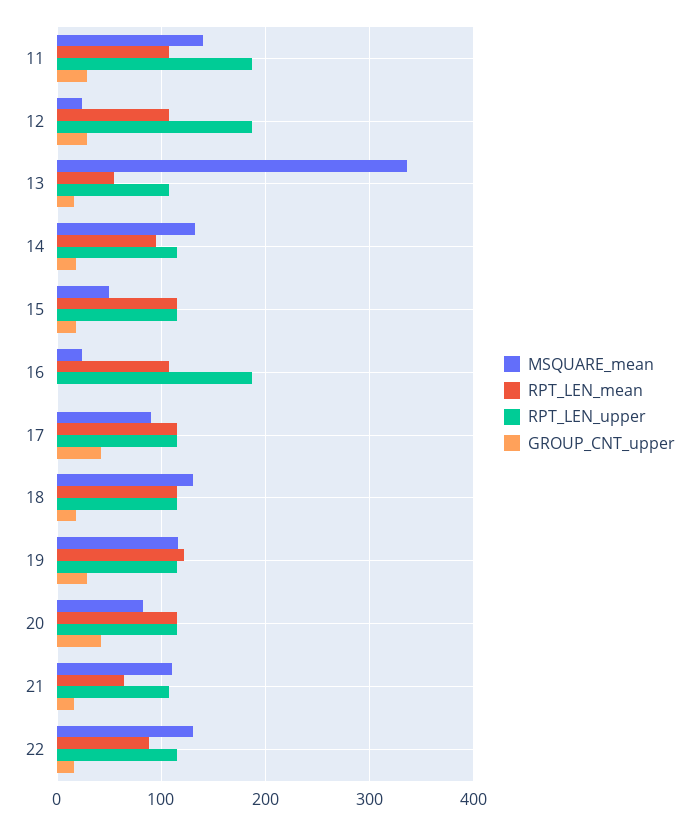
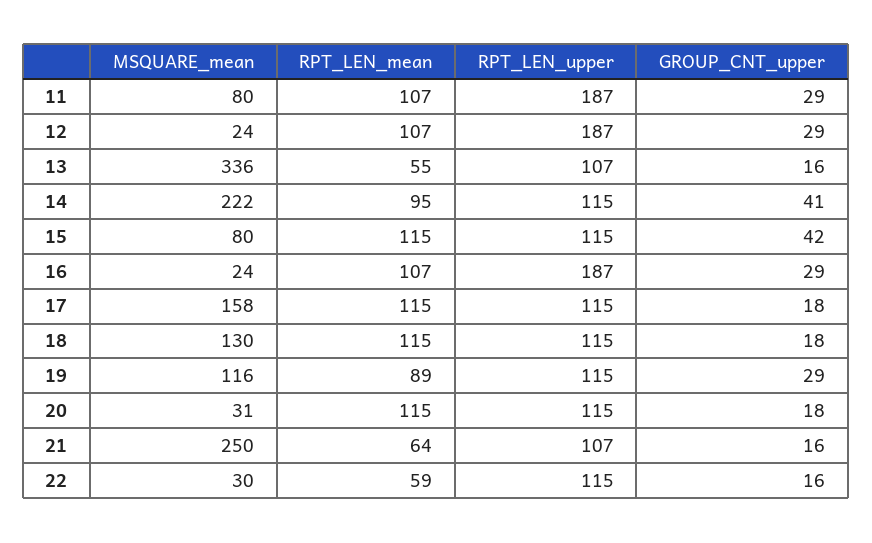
  {
    "MSQUARE_mean": {
-     "11": 140,
+     "11": 80,
      "12": 24,
      "13": 336,
-     "14": 130,
+     "14": 222,
-     "15": 50,
+     "15": 80,
      "16": 24,
-     "17": 90,
+     "17": 158,
      "18": 130,
      "19": 116,
-     "20": 80,
+     "20": 31,
-     "21": 110,
+     "21": 250,
-     "22": 130
+     "22": 30
    },
    "RPT_LEN_mean": {
      "11": 107,
      "12": 107,
      "13": 55,
      "14": 95,
      "15": 115,
      "16": 107,
      "17": 115,
      "18": 115,
-     "19": 120,
+     "19": 89,
      "20": 115,
      "21": 64,
-     "22": 90
+     "22": 59
    },
    "RPT_LEN_upper": {
      "11": 187,
      "12": 187,
      "13": 107,
      "14": 115,
      "15": 115,
      "16": 187,
      "17": 115,
      "18": 115,
      "19": 115,
      "20": 115,
      "21": 107,
      "22": 115
    },
    "GROUP_CNT_upper": {
      "11": 29,
      "12": 29,
      "13": 16,
-     "14": 20,
+     "14": 41,
-     "15": 20,
+     "15": 42,
-     "16": 0,
+     "16": 29,
-     "17": 40,
+     "17": 18,
      "18": 18,
      "19": 29,
-     "20": 40,
+     "20": 18,
      "21": 16,
      "22": 16
    }
  }

